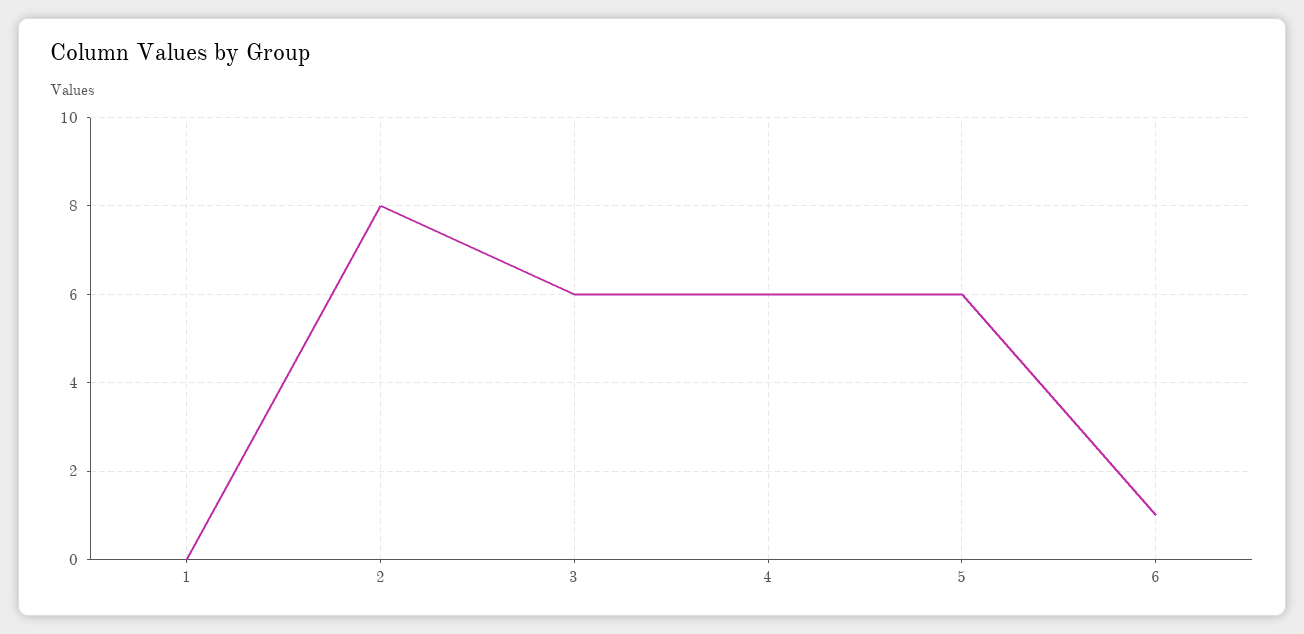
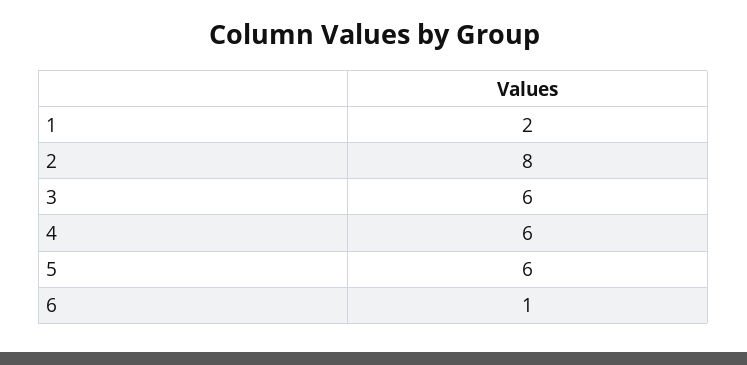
  {
-   "1": 0,
+   "1": 2,
    "2": 8,
    "3": 6,
    "4": 6,
    "5": 6,
    "6": 1
  }

